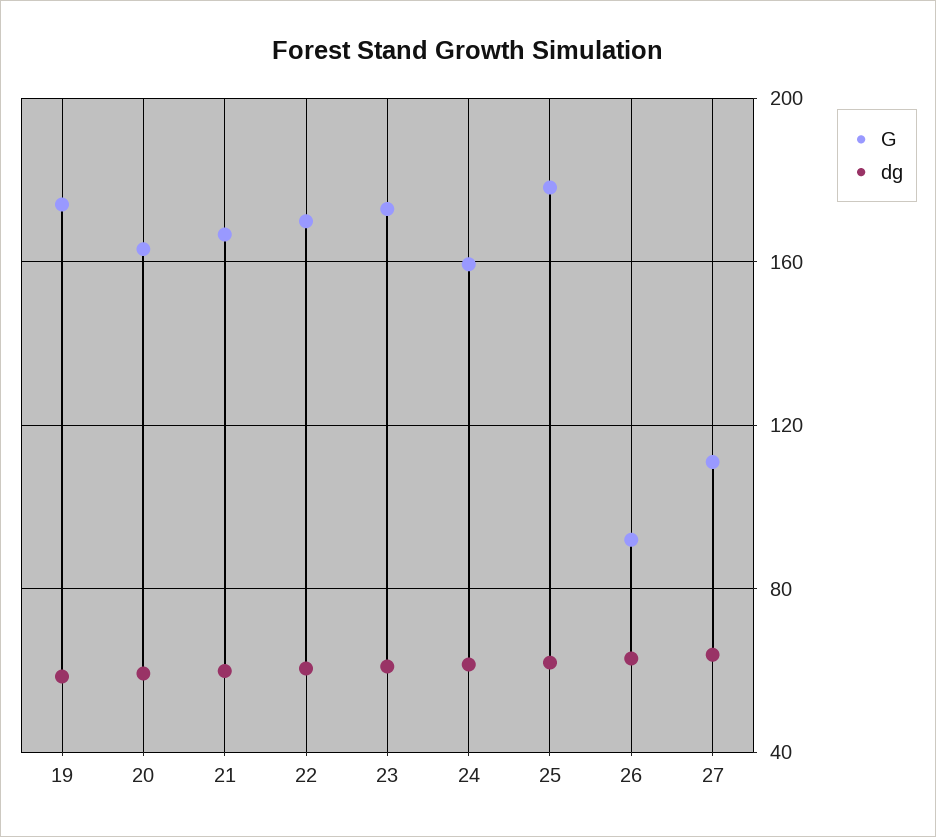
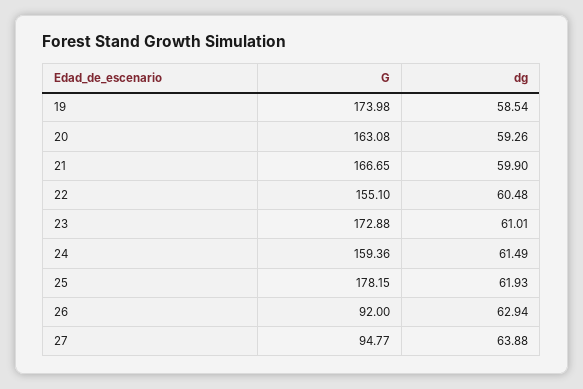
  {
    "G": {
      "19": 173.98,
      "20": 163.08,
      "21": 166.65,
-     "22": 170,
+     "22": 155.1,
      "23": 172.88,
      "24": 159.36,
      "25": 178.15,
      "26": 92,
-     "27": 110
+     "27": 94.77
    },
    "dg": {
      "19": 58.54,
      "20": 59.26,
      "21": 59.9,
      "22": 60.48,
      "23": 61.01,
      "24": 61.49,
      "25": 61.93,
      "26": 62.94,
      "27": 63.88
    }
  }

